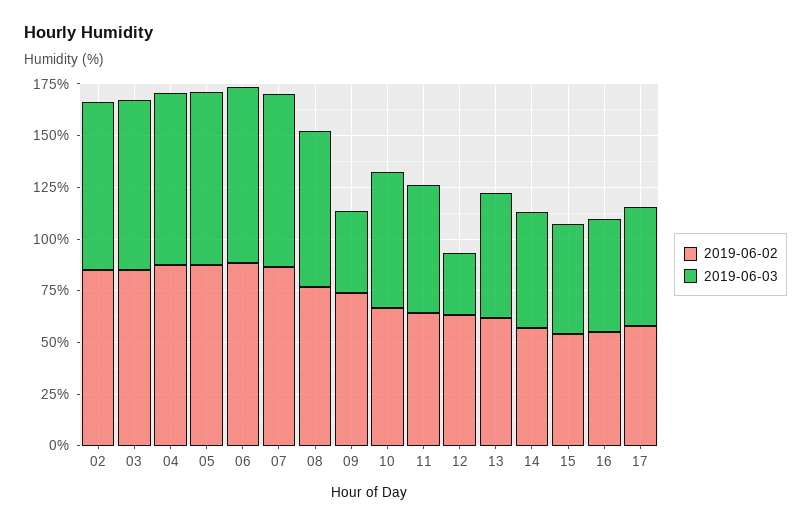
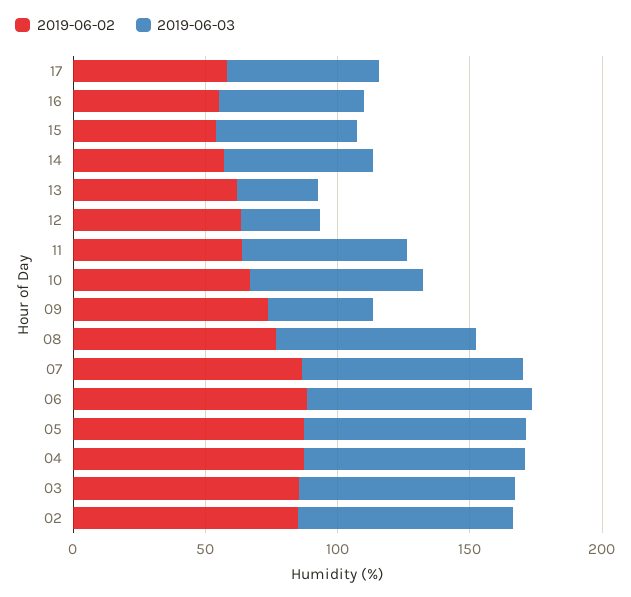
  {
    "2019-06-02": {
      "02": 85,
      "03": 85,
      "04": 85,
      "05": 85,
      "06": 90,
      "07": 85,
      "08": 75,
      "09": 75,
      "10": 65,
      "11": 65,
      "12": 65,
      "13": 60,
      "14": 55,
      "15": 55,
      "16": 55,
      "17": 60
    },
    "2019-06-03": {
      "02": 80,
      "03": 80,
      "04": 85,
      "05": 85,
      "06": 85,
      "07": 85,
      "08": 75,
      "09": 40,
      "10": 65,
      "11": 60,
      "12": 30,
-     "13": 60,
+     "13": 30,
      "14": 55,
      "15": 55,
      "16": 55,
      "17": 60
    }
  }

